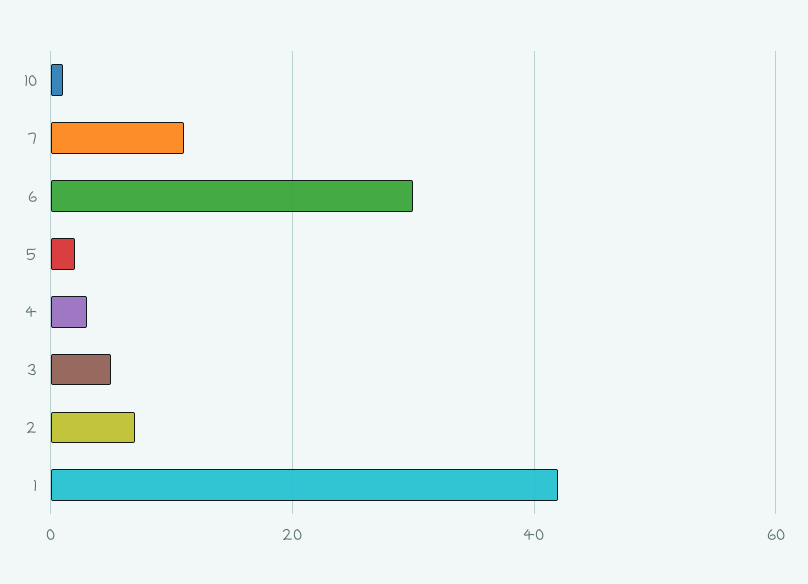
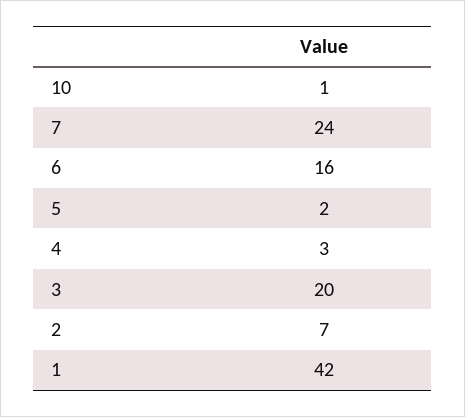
  {
    "10": 1,
-   "7": 10,
+   "7": 24,
-   "6": 30,
+   "6": 16,
    "5": 2,
    "4": 3,
-   "3": 5,
+   "3": 20,
    "2": 7,
    "1": 42
  }

